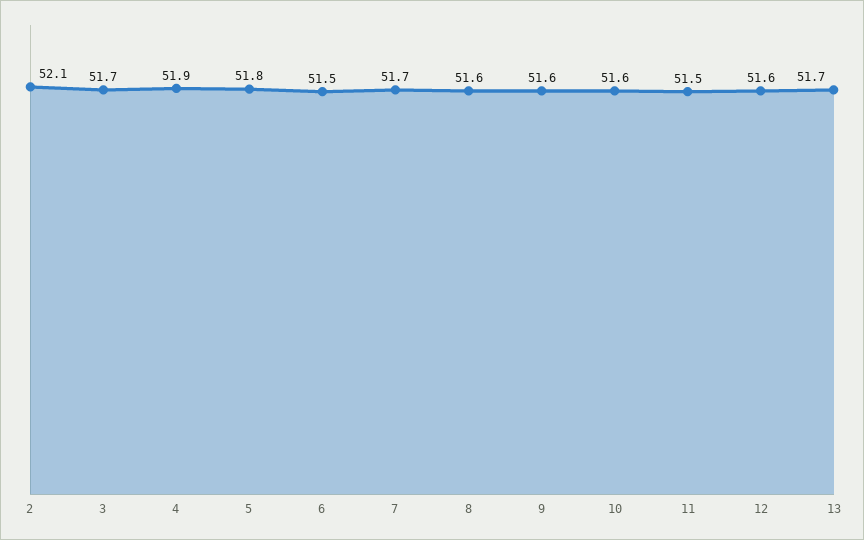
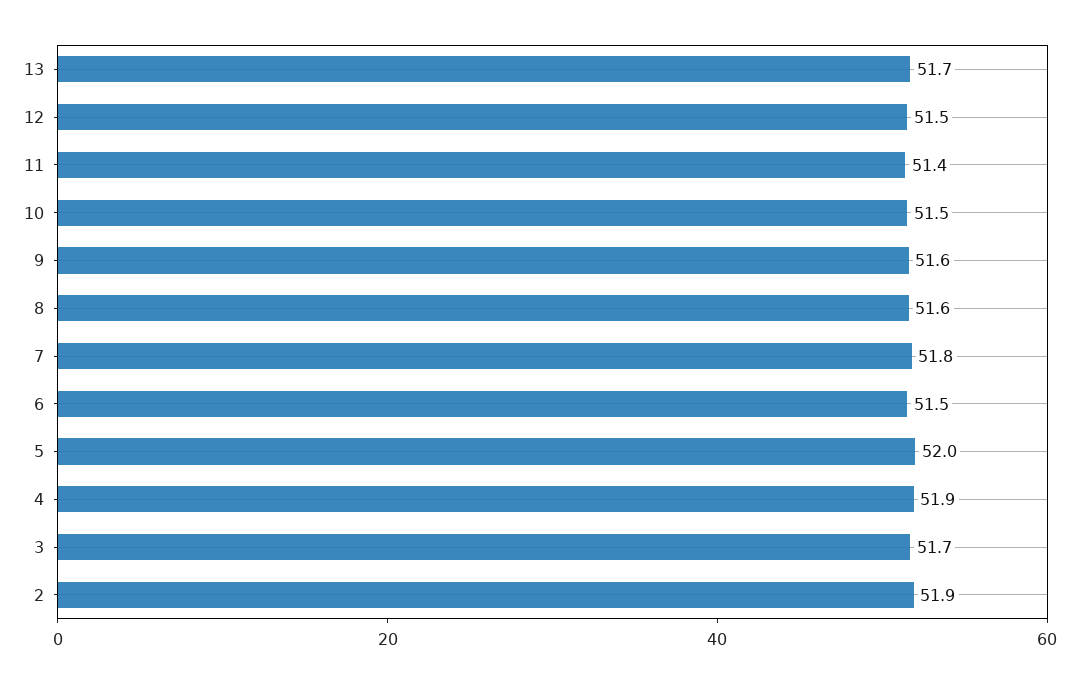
  {
-   "2": 52.1,
+   "2": 51.9,
    "3": 51.7,
    "4": 51.9,
-   "5": 51.8,
+   "5": 52,
    "6": 51.5,
-   "7": 51.7,
+   "7": 51.8,
    "8": 51.6,
    "9": 51.6,
-   "10": 51.6,
+   "10": 51.5,
-   "11": 51.5,
+   "11": 51.4,
-   "12": 51.6,
+   "12": 51.5,
    "13": 51.7
  }

